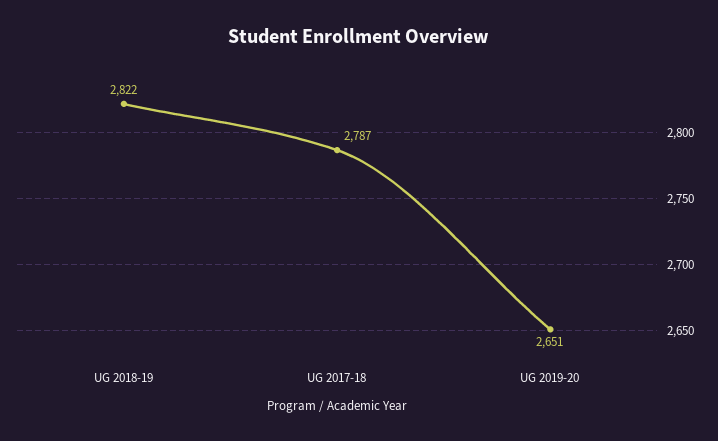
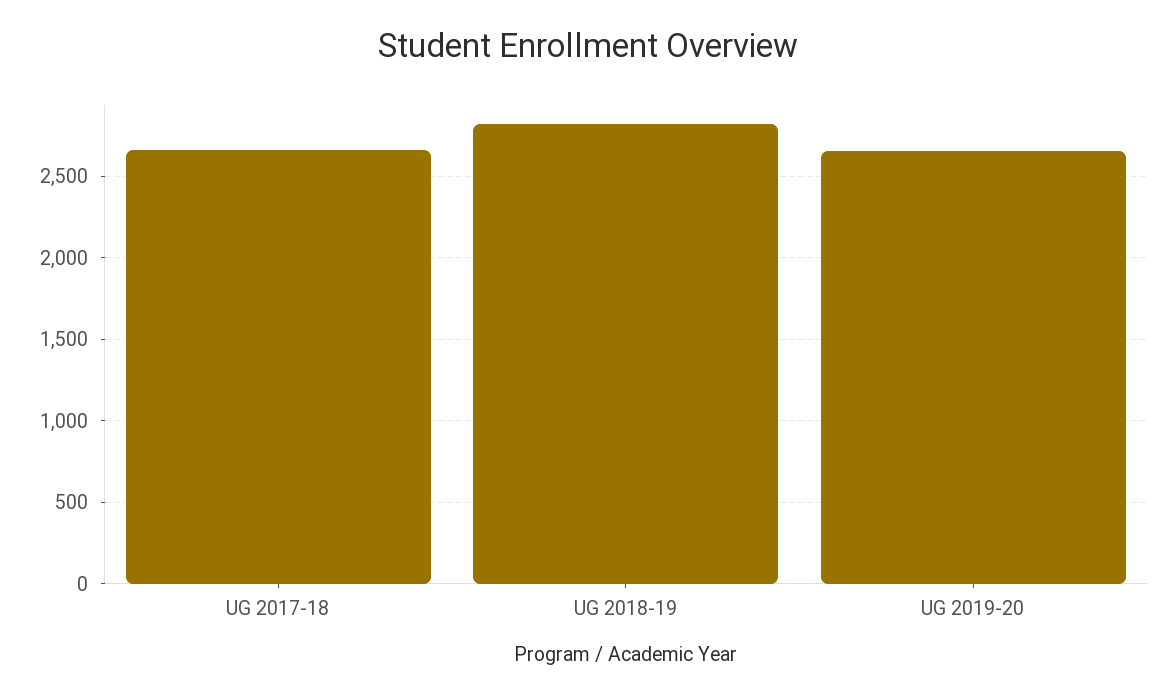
  {
    "UG 2018-19": 2822,
-   "UG 2017-18": 2787,
+   "UG 2017-18": 2650,
    "UG 2019-20": 2651
  }

